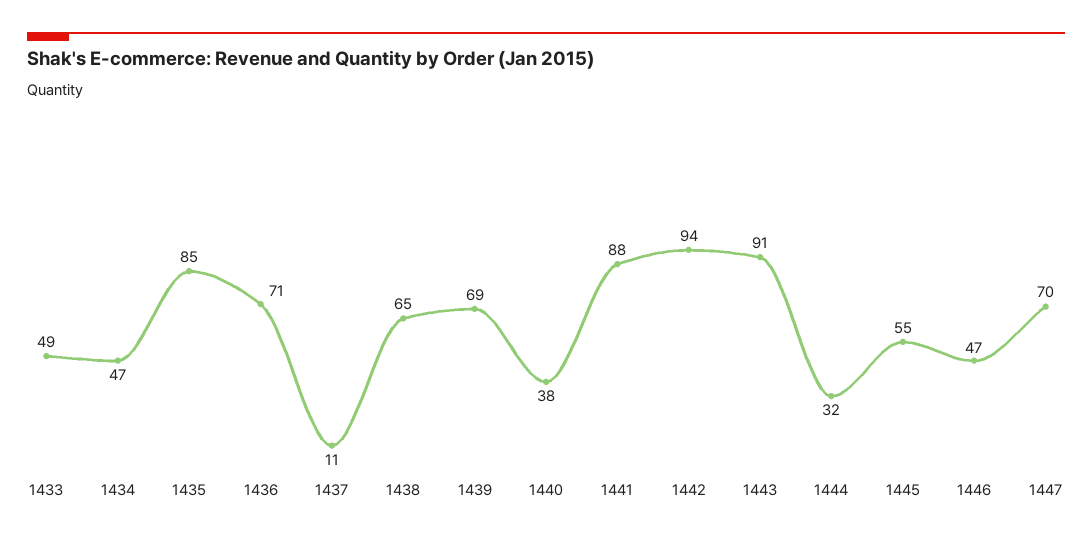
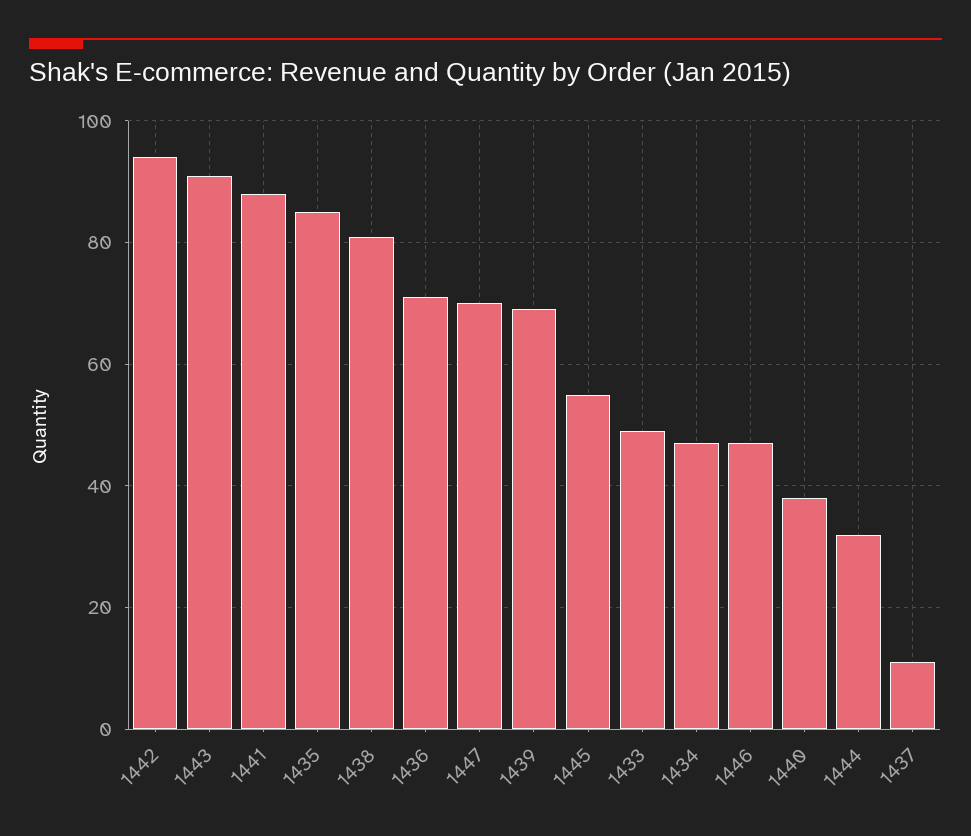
  {
    "1433": 49,
    "1434": 47,
    "1435": 85,
    "1436": 71,
    "1437": 11,
-   "1438": 65,
+   "1438": 80,
    "1439": 69,
    "1440": 38,
    "1441": 88,
    "1442": 94,
    "1443": 91,
    "1444": 32,
    "1445": 55,
    "1446": 47,
    "1447": 70
  }

